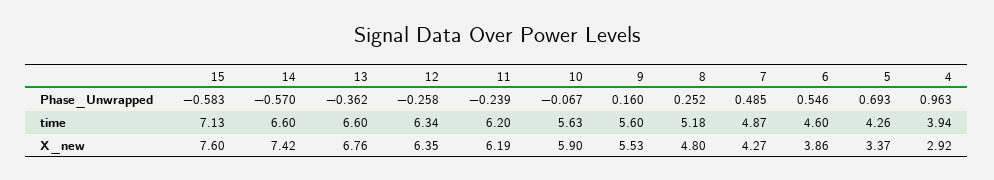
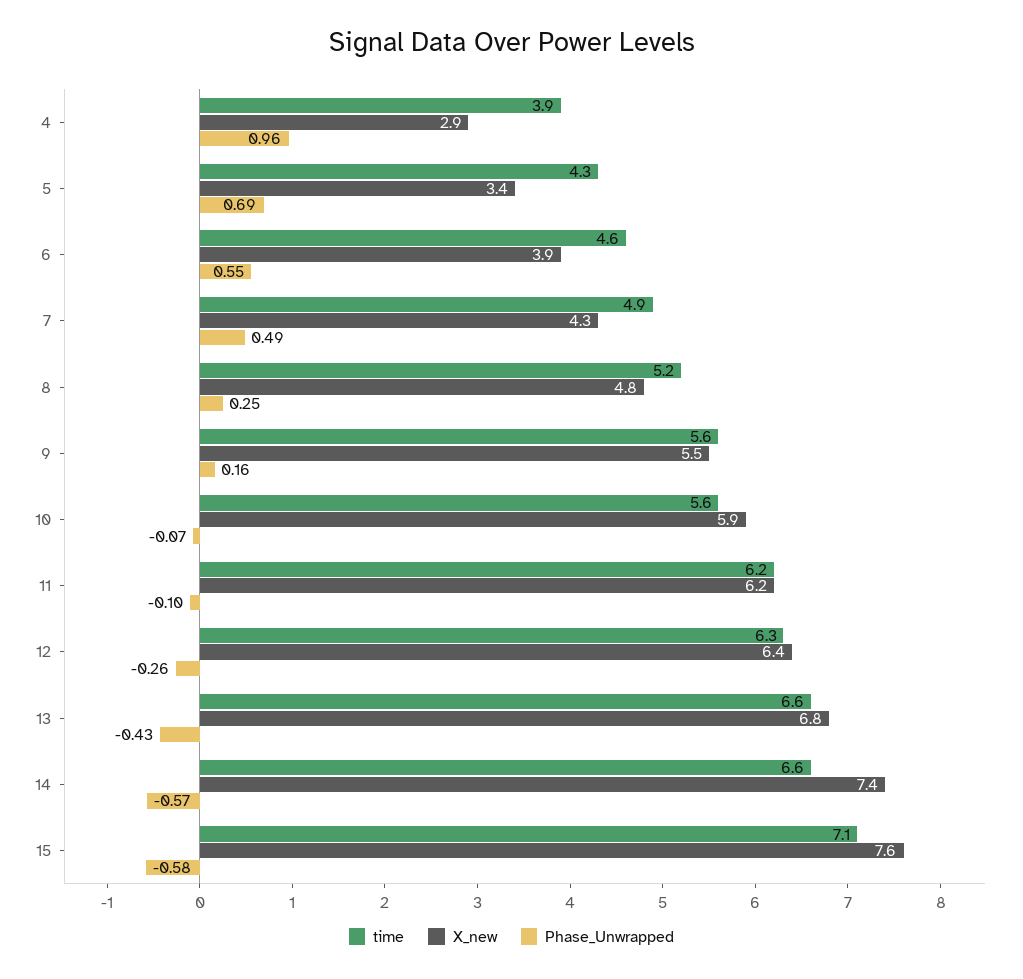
  {
    "Phase_Unwrapped": {
      "15": -0.583,
      "14": -0.57,
-     "13": -0.362,
+     "13": -0.43,
      "12": -0.258,
-     "11": -0.239,
+     "11": -0.1,
      "10": -0.067,
      "9": 0.16,
      "8": 0.252,
      "7": 0.485,
      "6": 0.546,
      "5": 0.693,
      "4": 0.963
    },
    "time": {
      "15": 7.13,
      "14": 6.6,
      "13": 6.6,
      "12": 6.34,
      "11": 6.2,
      "10": 5.63,
      "9": 5.6,
      "8": 5.18,
      "7": 4.87,
      "6": 4.6,
      "5": 4.26,
      "4": 3.94
    },
    "X_new": {
      "15": 7.6,
      "14": 7.42,
      "13": 6.76,
      "12": 6.35,
      "11": 6.19,
      "10": 5.9,
      "9": 5.53,
      "8": 4.8,
      "7": 4.27,
      "6": 3.86,
      "5": 3.37,
      "4": 2.92
    }
  }

